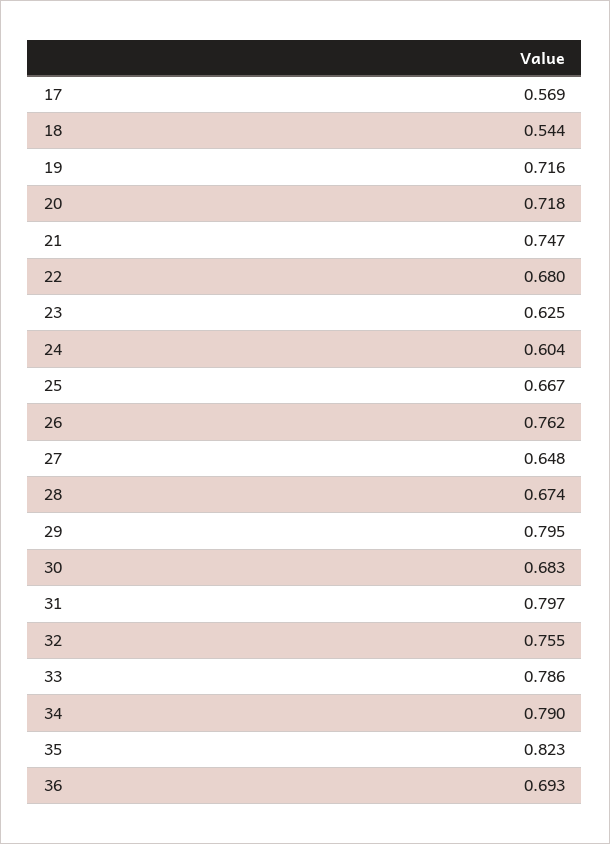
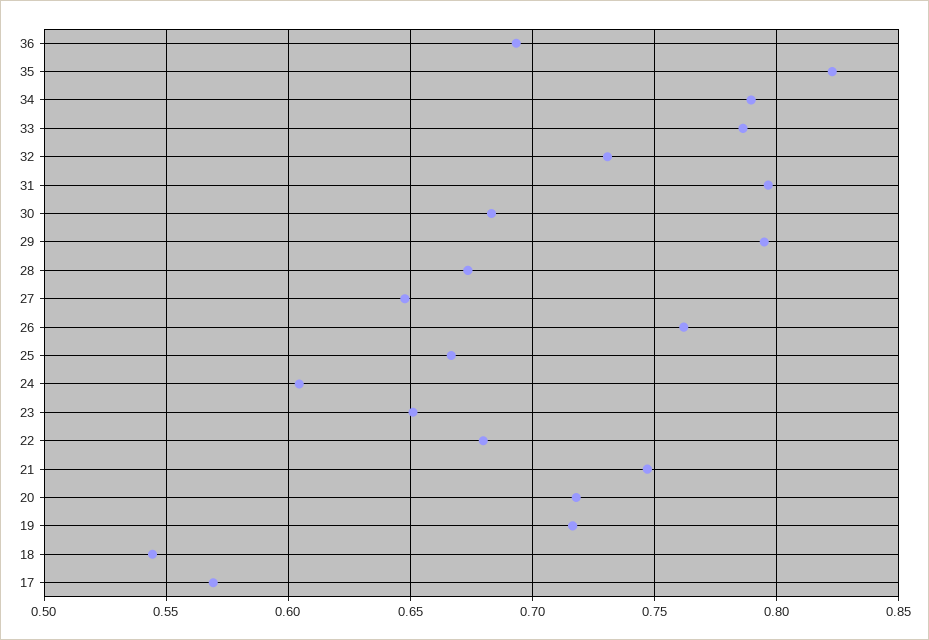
  {
    "17": 0.569,
    "18": 0.544,
    "19": 0.716,
    "20": 0.718,
    "21": 0.747,
    "22": 0.68,
-   "23": 0.625,
+   "23": 0.65,
    "24": 0.604,
    "25": 0.667,
    "26": 0.762,
    "27": 0.648,
    "28": 0.674,
    "29": 0.795,
    "30": 0.683,
    "31": 0.797,
-   "32": 0.755,
+   "32": 0.73,
    "33": 0.786,
    "34": 0.79,
    "35": 0.823,
    "36": 0.693
  }

